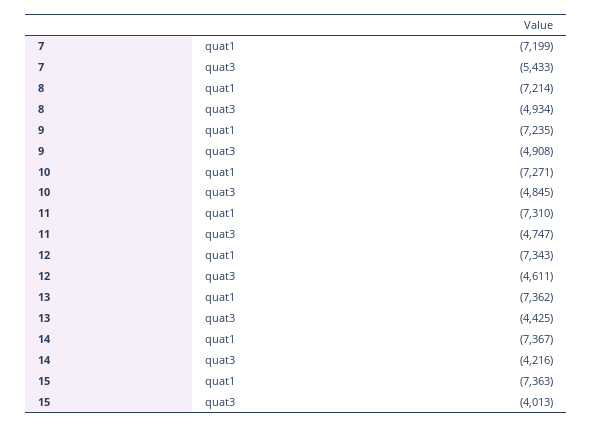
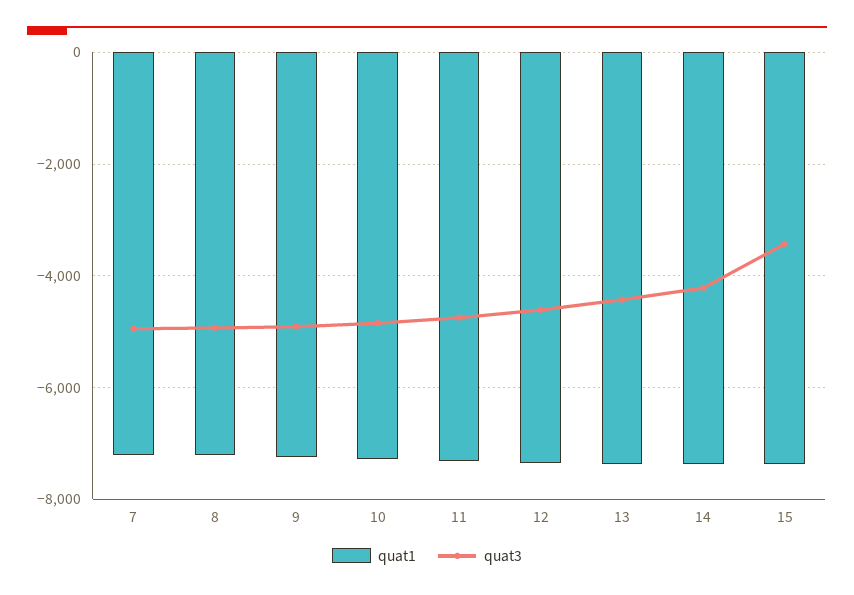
  {
    "quat1": {
      "7": -7199,
      "8": -7214,
      "9": -7235,
      "10": -7271,
      "11": -7310,
      "12": -7343,
      "13": -7362,
      "14": -7367,
      "15": -7363
    },
    "quat3": {
-     "7": -5433,
+     "7": -5000,
      "8": -4934,
      "9": -4908,
      "10": -4845,
      "11": -4747,
      "12": -4611,
      "13": -4425,
      "14": -4216,
-     "15": -4013
+     "15": -3400
    }
  }

